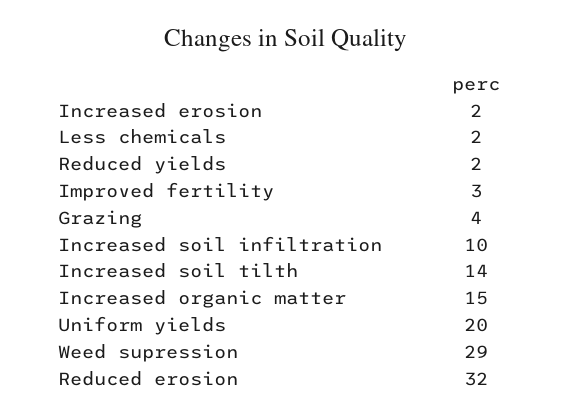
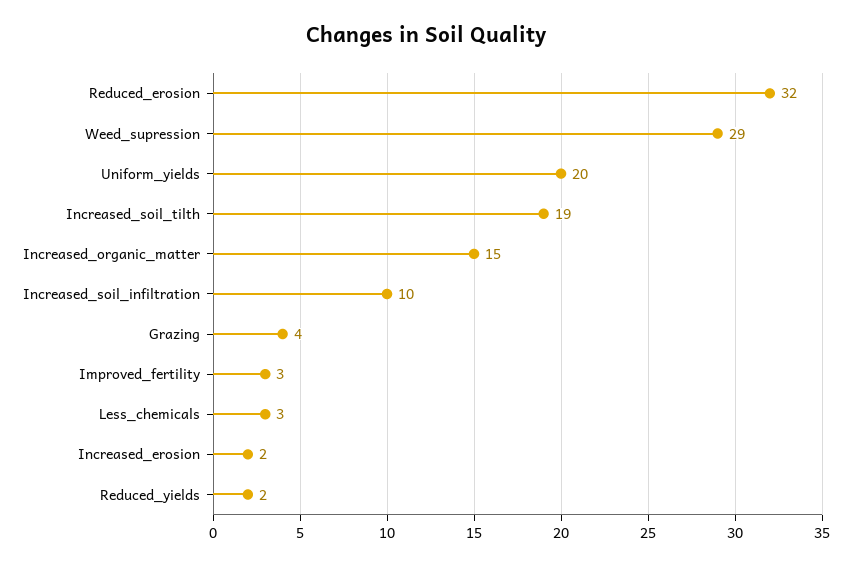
  {
    "Increased erosion": 2,
-   "Less chemicals": 2,
+   "Less chemicals": 3,
    "Reduced yields": 2,
    "Improved fertility": 3,
    "Grazing": 4,
    "Increased soil infiltration": 10,
-   "Increased soil tilth": 14,
+   "Increased soil tilth": 19,
    "Increased organic matter": 15,
    "Uniform yields": 20,
    "Weed supression": 29,
    "Reduced erosion": 32
  }

